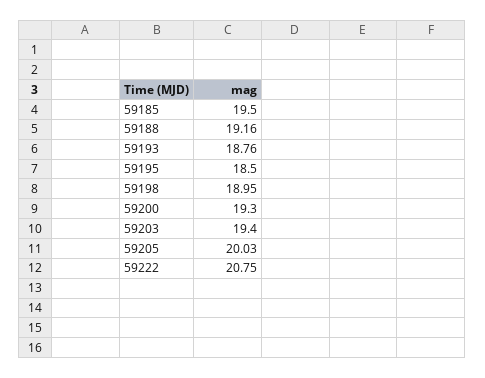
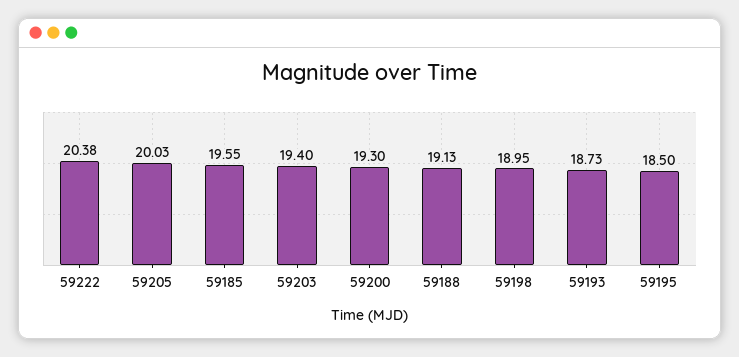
  {
-   "59185": 19.5,
+   "59185": 19.55,
-   "59188": 19.16,
+   "59188": 19.13,
-   "59193": 18.76,
+   "59193": 18.73,
    "59195": 18.5,
    "59198": 18.95,
    "59200": 19.3,
    "59203": 19.4,
    "59205": 20.03,
-   "59222": 20.75
+   "59222": 20.38
  }

